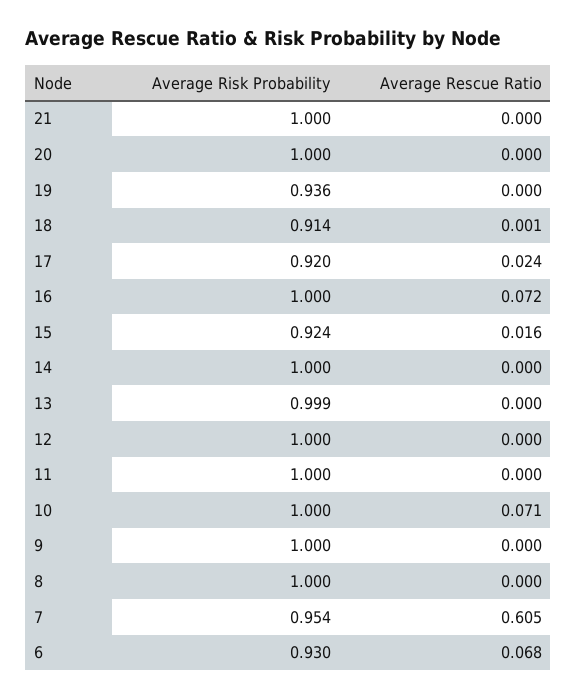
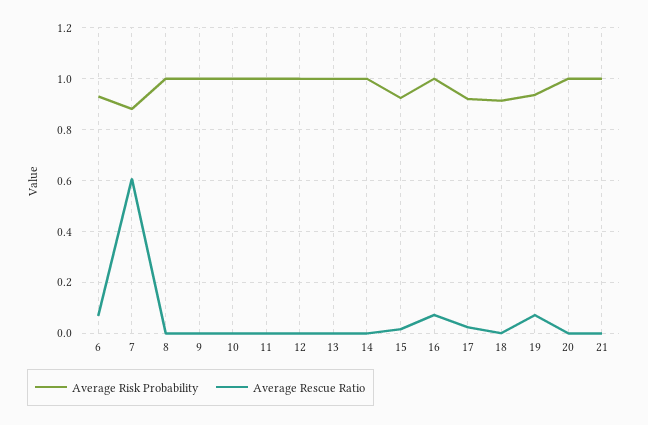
  {
    "Average Risk Probability": {
      "21": 1,
      "20": 1,
      "19": 0.936,
      "18": 0.914,
      "17": 0.92,
      "16": 1,
      "15": 0.924,
      "14": 1,
      "13": 0.999,
      "12": 1,
      "11": 1,
      "10": 1,
      "9": 1,
      "8": 1,
-     "7": 0.954,
+     "7": 0.875,
      "6": 0.93
    },
    "Average Rescue Ratio": {
      "21": 0,
      "20": 0,
-     "19": 0,
+     "19": 0.075,
      "18": 0.001,
      "17": 0.024,
      "16": 0.072,
      "15": 0.016,
      "14": 0,
      "13": 0,
      "12": 0,
      "11": 0,
-     "10": 0.071,
+     "10": 0,
      "9": 0,
      "8": 0,
      "7": 0.605,
      "6": 0.068
    }
  }

